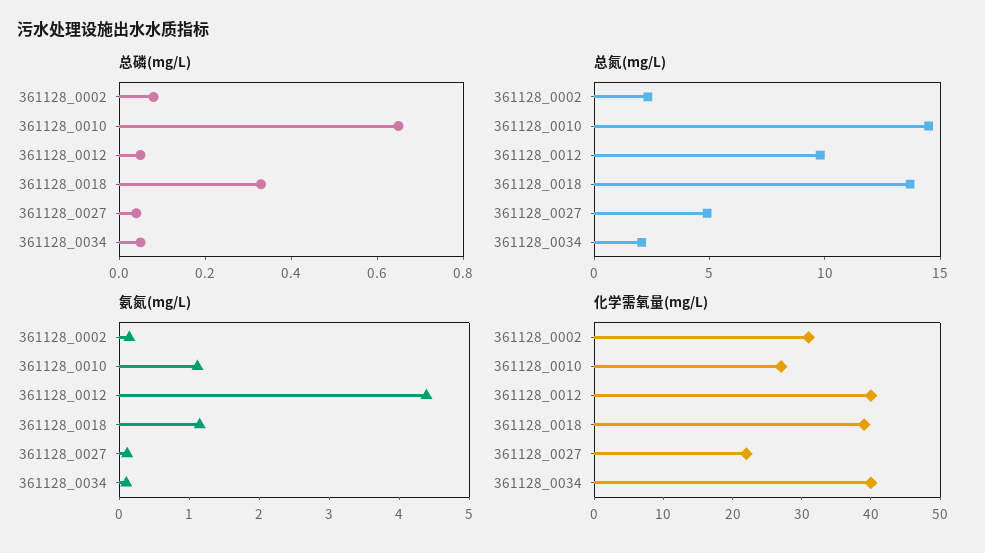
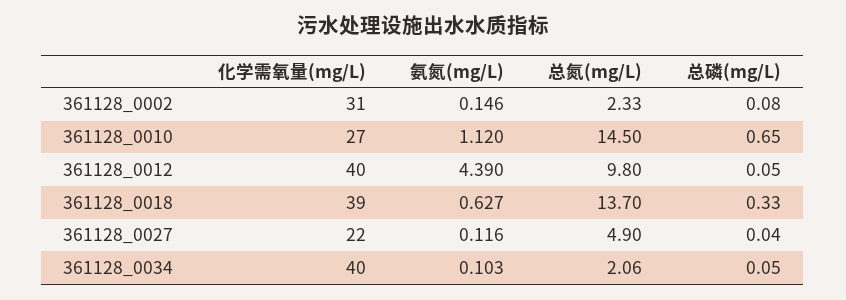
  {
    "总磷(mg/L)": {
      "361128_0002": 0.08,
      "361128_0010": 0.65,
      "361128_0012": 0.05,
      "361128_0018": 0.33,
      "361128_0027": 0.04,
      "361128_0034": 0.05
    },
    "总氮(mg/L)": {
      "361128_0002": 2.33,
      "361128_0010": 14.5,
      "361128_0012": 9.8,
      "361128_0018": 13.7,
      "361128_0027": 4.9,
      "361128_0034": 2.06
    },
    "氨氮(mg/L)": {
      "361128_0002": 0.146,
      "361128_0010": 1.12,
      "361128_0012": 4.39,
-     "361128_0018": 1.2,
+     "361128_0018": 0.627,
      "361128_0027": 0.116,
      "361128_0034": 0.103
    },
    "化学需氧量(mg/L)": {
      "361128_0002": 31,
      "361128_0010": 27,
      "361128_0012": 40,
      "361128_0018": 39,
      "361128_0027": 22,
      "361128_0034": 40
    }
  }

